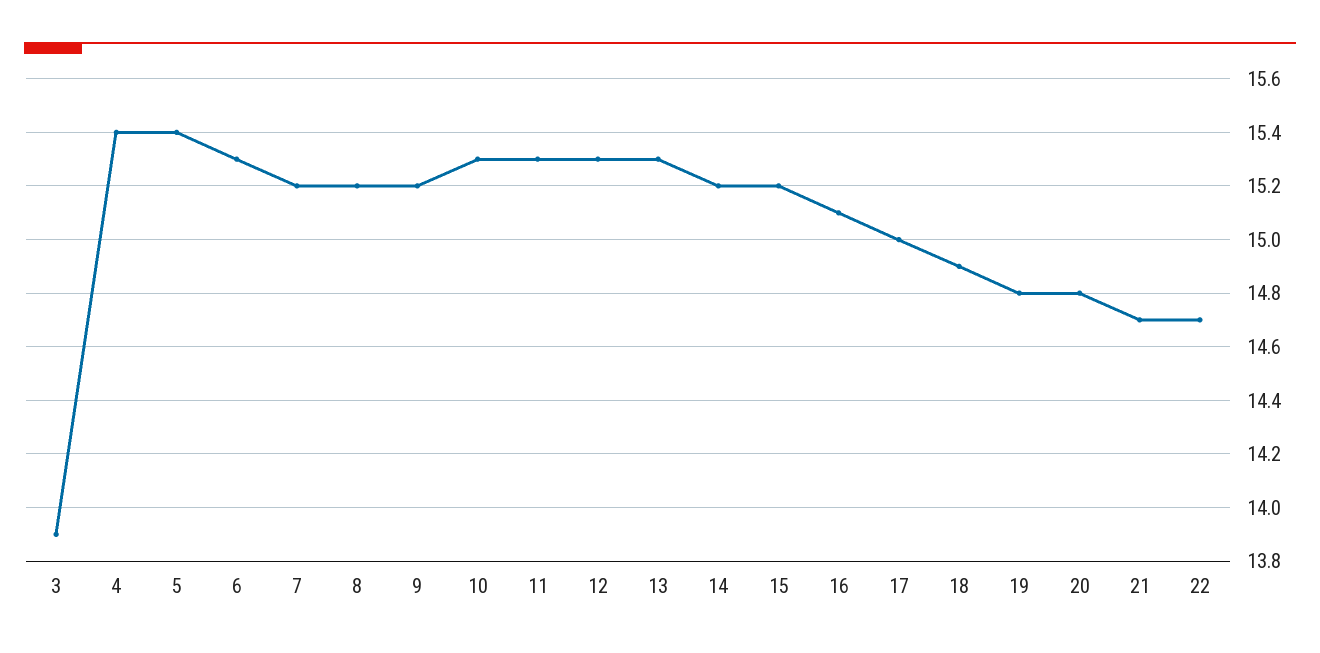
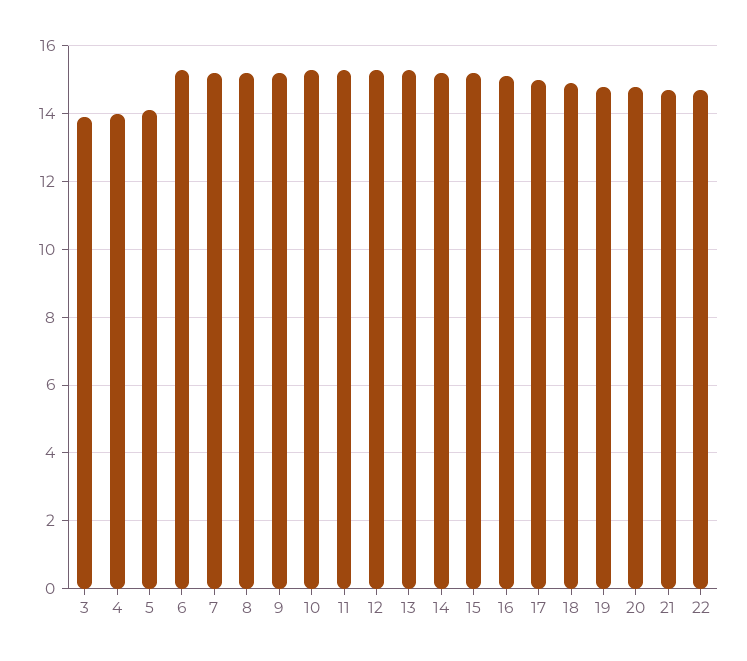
  {
    "3": 13.9,
-   "4": 15.4,
+   "4": 14,
-   "5": 15.4,
+   "5": 14,
    "6": 15.3,
    "7": 15.2,
    "8": 15.2,
    "9": 15.2,
    "10": 15.3,
    "11": 15.3,
    "12": 15.3,
    "13": 15.3,
    "14": 15.2,
    "15": 15.2,
    "16": 15.1,
    "17": 15,
    "18": 14.9,
    "19": 14.8,
    "20": 14.8,
    "21": 14.7,
    "22": 14.7
  }

